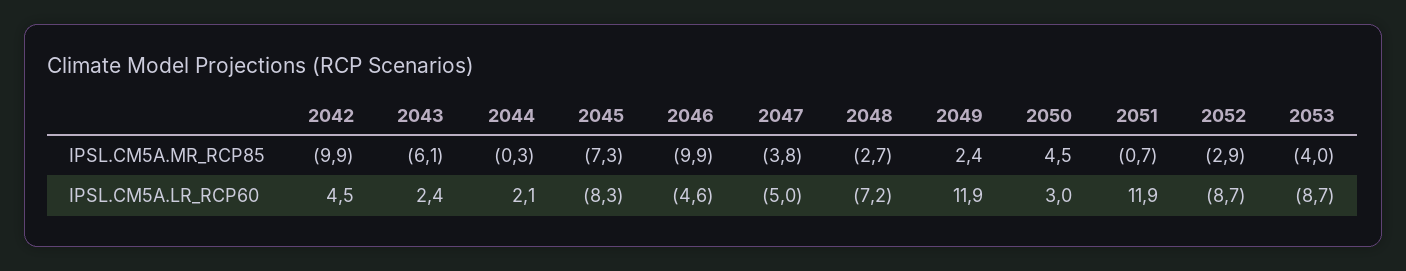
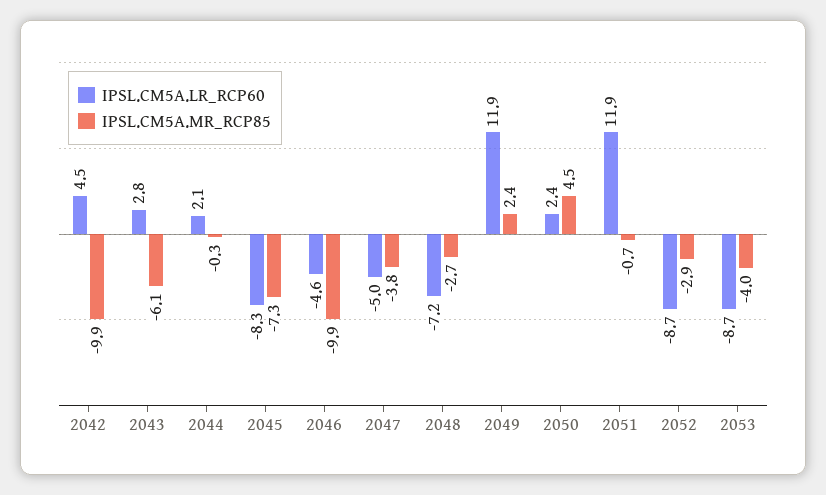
  {
    "IPSL.CM5A.MR_RCP85": {
      "2042": -9.9,
      "2043": -6.1,
      "2044": -0.3,
      "2045": -7.3,
      "2046": -9.9,
      "2047": -3.8,
      "2048": -2.7,
      "2049": 2.4,
      "2050": 4.5,
      "2051": -0.7,
      "2052": -2.9,
      "2053": -4
    },
    "IPSL.CM5A.LR_RCP60": {
      "2042": 4.5,
-     "2043": 2.4,
+     "2043": 2.8,
      "2044": 2.1,
      "2045": -8.3,
      "2046": -4.6,
      "2047": -5,
      "2048": -7.2,
      "2049": 11.9,
-     "2050": 3,
+     "2050": 2.4,
      "2051": 11.9,
      "2052": -8.7,
      "2053": -8.7
    }
  }

